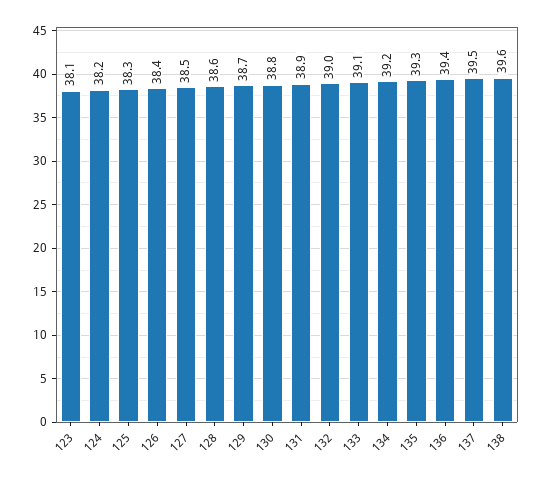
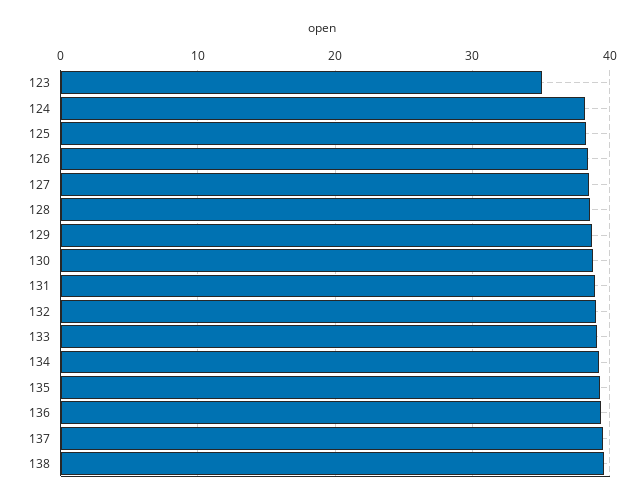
  {
-   "123": 38.1,
+   "123": 35,
    "124": 38.2,
    "125": 38.3,
    "126": 38.4,
    "127": 38.5,
    "128": 38.6,
    "129": 38.7,
    "130": 38.8,
    "131": 38.9,
    "132": 39,
    "133": 39.1,
    "134": 39.2,
    "135": 39.3,
    "136": 39.4,
    "137": 39.5,
    "138": 39.6
  }

